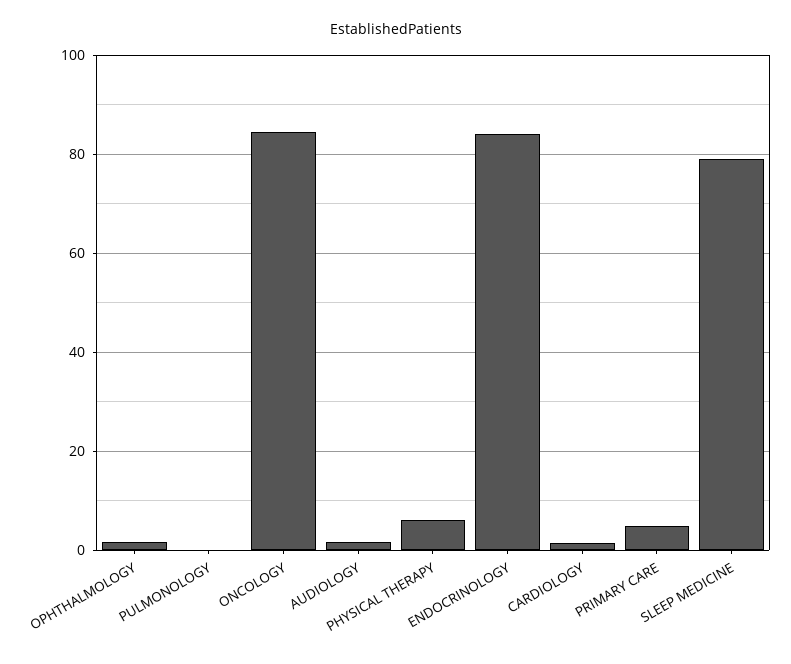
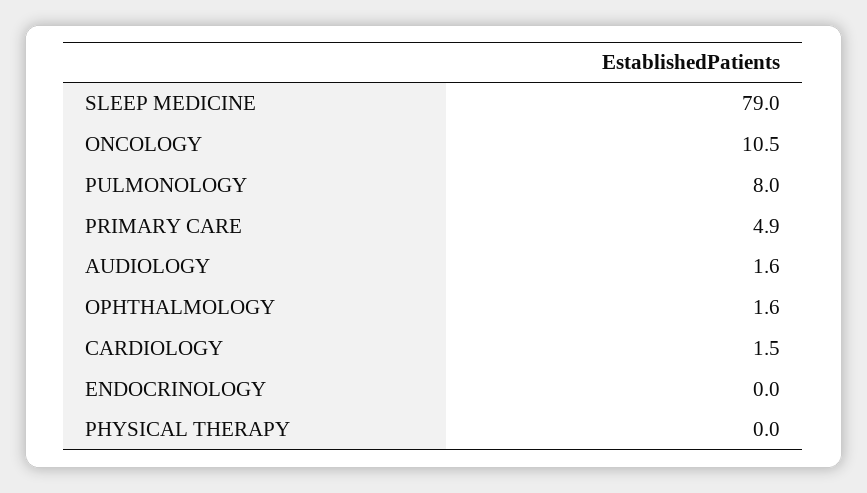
  {
    "OPHTHALMOLOGY": 1.6,
-   "PULMONOLOGY": 0,
+   "PULMONOLOGY": 8,
-   "ONCOLOGY": 84,
+   "ONCOLOGY": 10.5,
    "AUDIOLOGY": 1.6,
-   "PHYSICAL THERAPY": 6,
+   "PHYSICAL THERAPY": 0,
-   "ENDOCRINOLOGY": 84,
+   "ENDOCRINOLOGY": 0,
    "CARDIOLOGY": 1.5,
    "PRIMARY CARE": 4.9,
    "SLEEP MEDICINE": 79
  }

